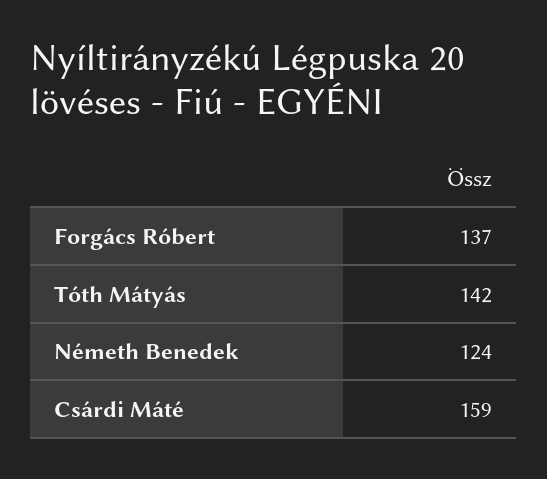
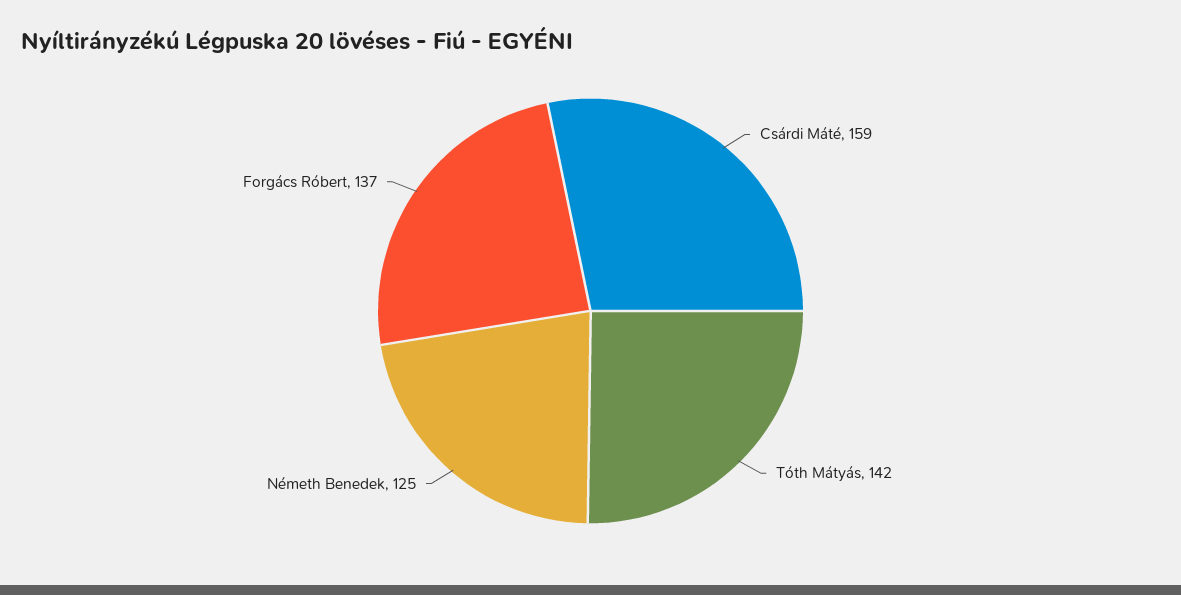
  {
    "Forgács Róbert": 137,
    "Tóth Mátyás": 142,
-   "Németh Benedek": 124,
+   "Németh Benedek": 125,
    "Csárdi Máté": 159
  }

